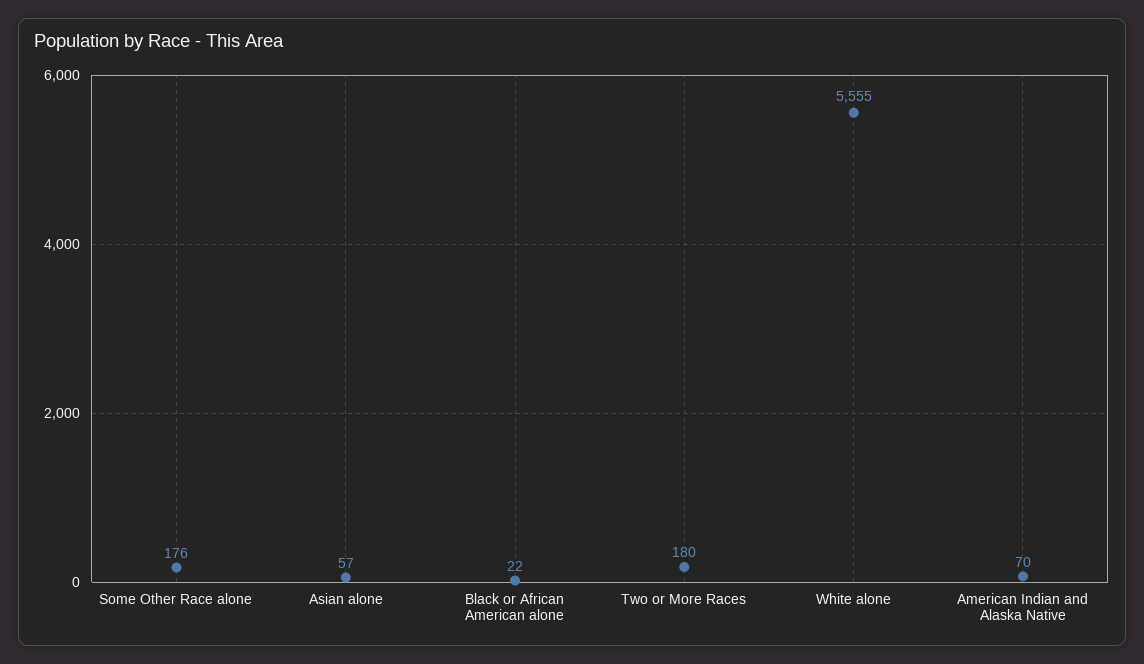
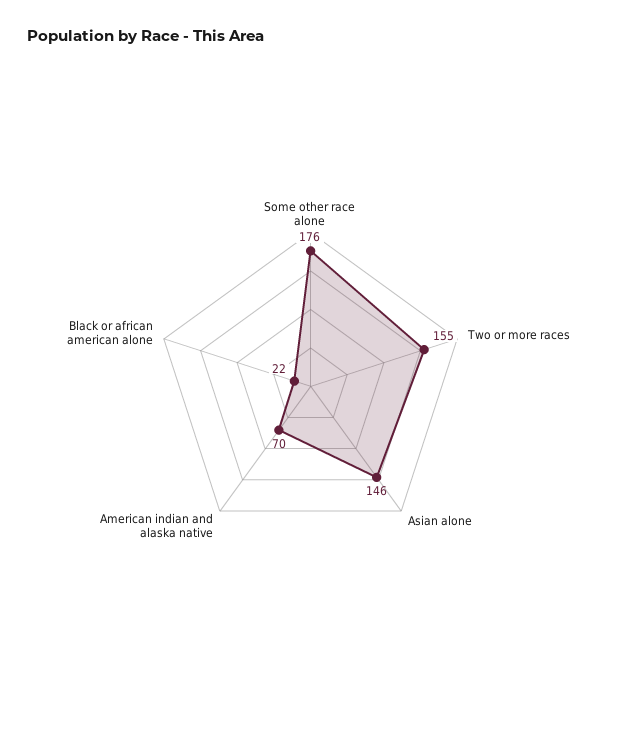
  {
    "Some Other Race alone": 176,
-   "Asian alone": 57,
+   "Asian alone": 146,
    "Black or African American alone": 22,
-   "Two or More Races": 180,
+   "Two or More Races": 155,
-   "White alone": 5555,
    "American Indian and Alaska Native": 70
  }

